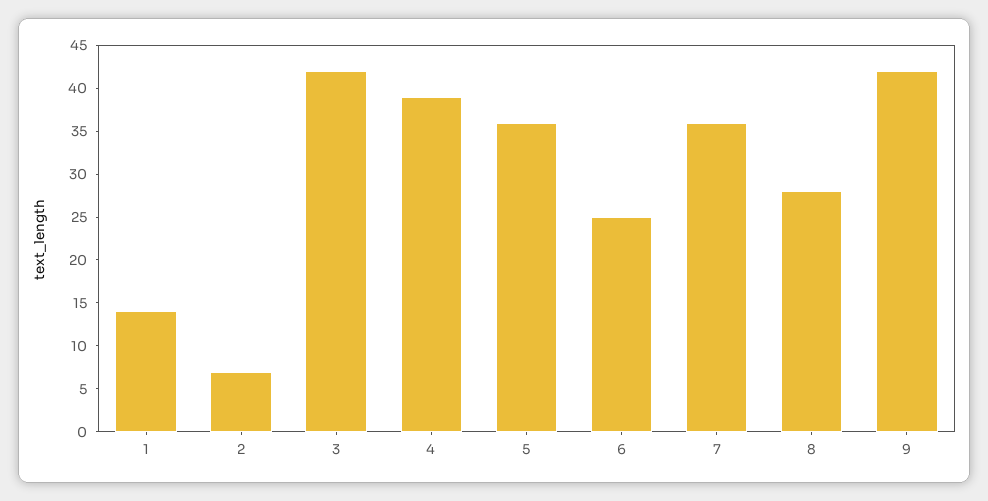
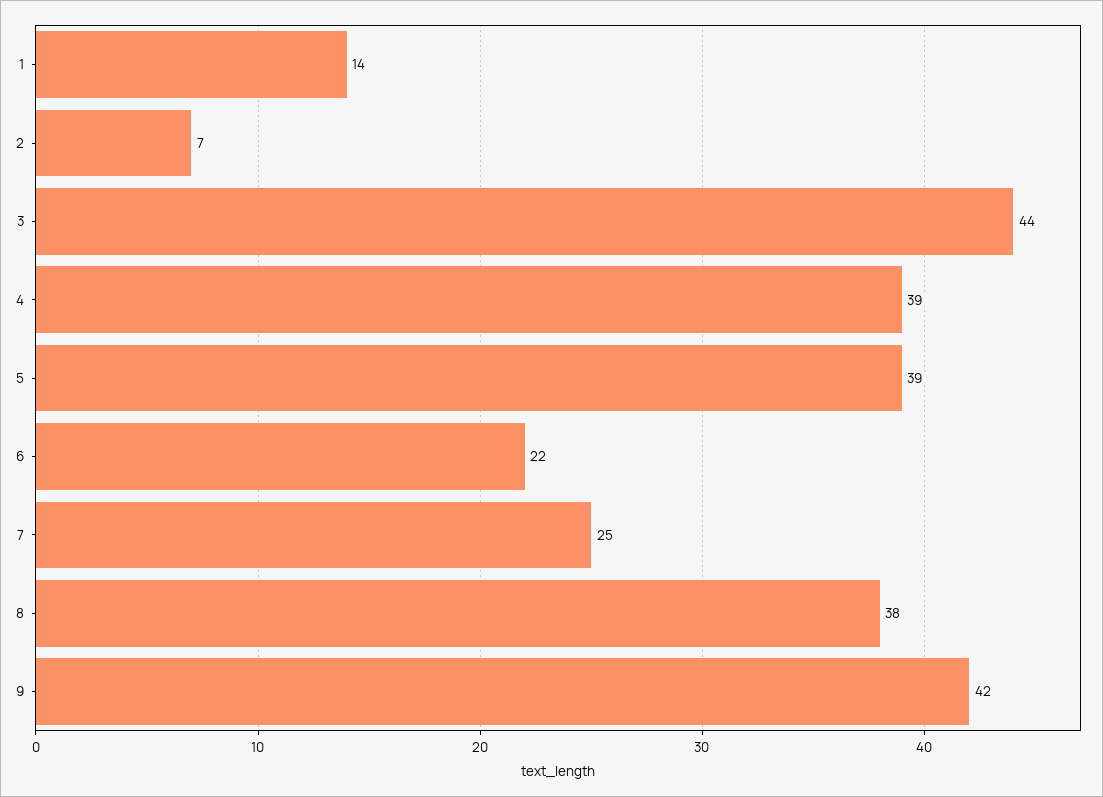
  {
    "1": 14,
    "2": 7,
-   "3": 42,
+   "3": 44,
    "4": 39,
-   "5": 36,
+   "5": 39,
-   "6": 25,
+   "6": 22,
-   "7": 36,
+   "7": 25,
-   "8": 28,
+   "8": 38,
    "9": 42
  }

